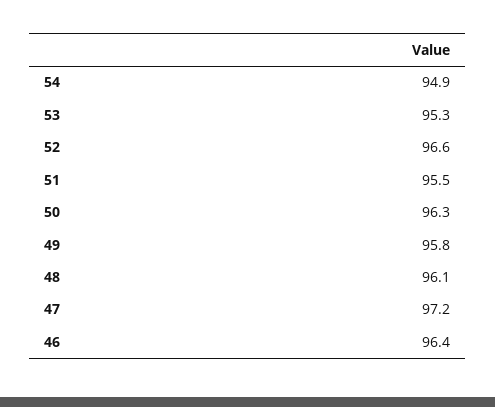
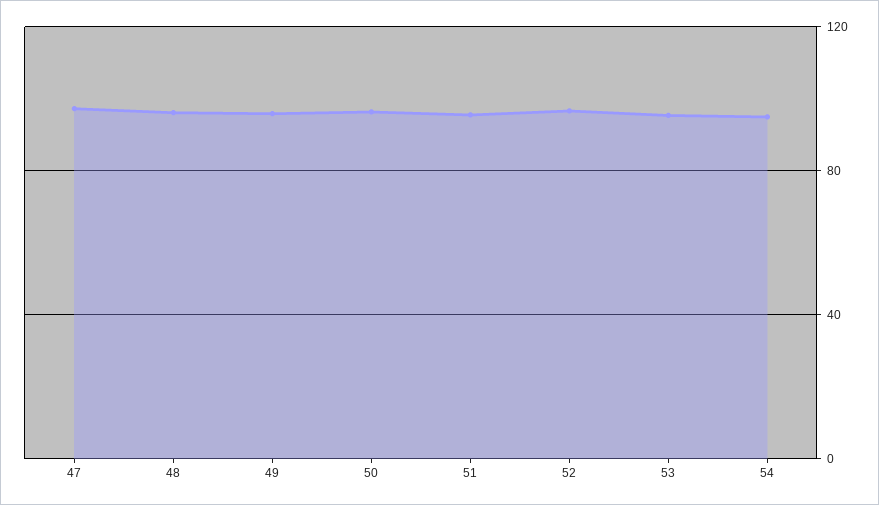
  {
    "54": 94.9,
    "53": 95.3,
    "52": 96.6,
    "51": 95.5,
    "50": 96.3,
    "49": 95.8,
    "48": 96.1,
-   "47": 97.2,
+   "47": 97.2
-   "46": 96.4
  }

